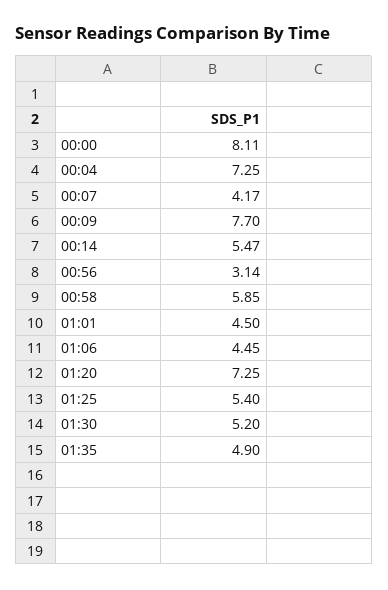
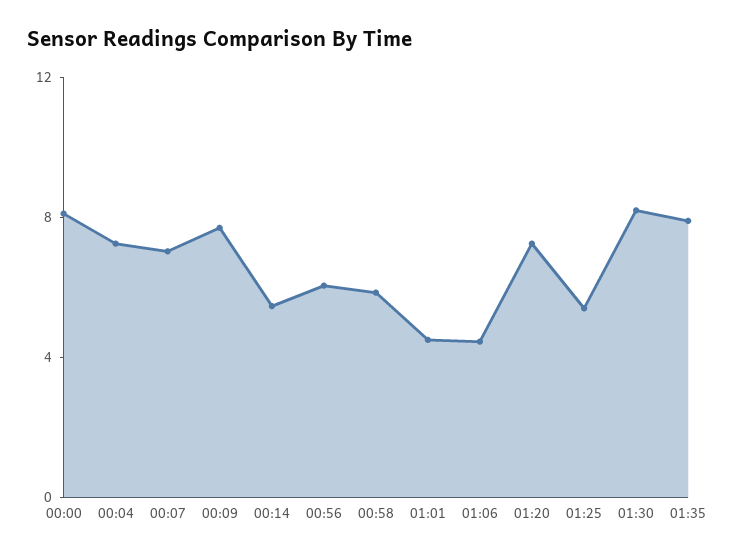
  {
    "00:00": 8.11,
    "00:04": 7.25,
-   "00:07": 4.17,
+   "00:07": 7,
    "00:09": 7.7,
    "00:14": 5.47,
-   "00:56": 3.14,
+   "00:56": 6,
    "00:58": 5.85,
    "01:01": 4.5,
    "01:06": 4.45,
    "01:20": 7.25,
    "01:25": 5.4,
-   "01:30": 5.2,
+   "01:30": 8,
-   "01:35": 4.9
+   "01:35": 8
  }

